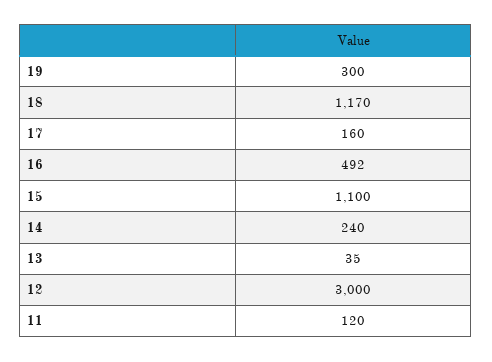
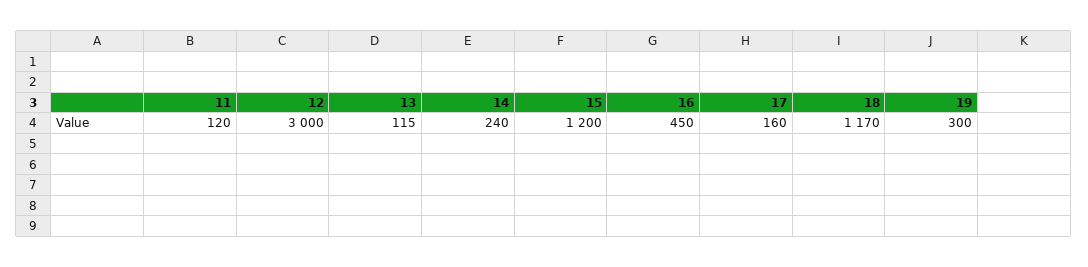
  {
    "19": 300,
    "18": 1170,
    "17": 160,
-   "16": 492,
+   "16": 450,
-   "15": 1100,
+   "15": 1200,
    "14": 240,
-   "13": 35,
+   "13": 115,
    "12": 3000,
    "11": 120
  }

